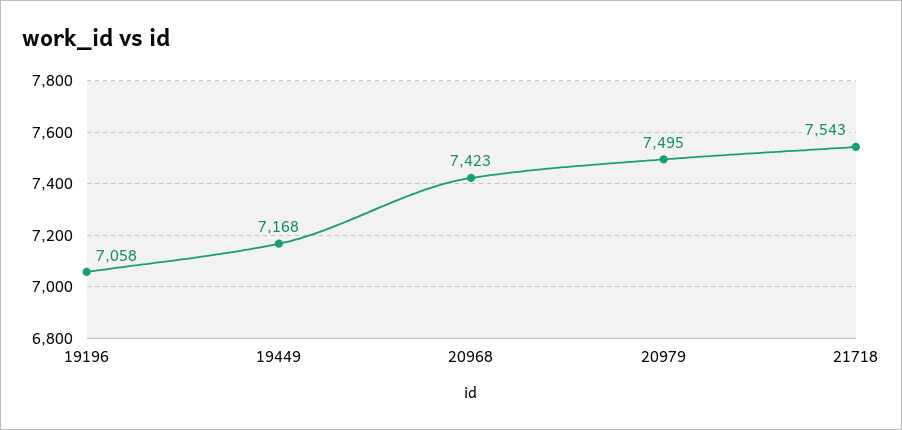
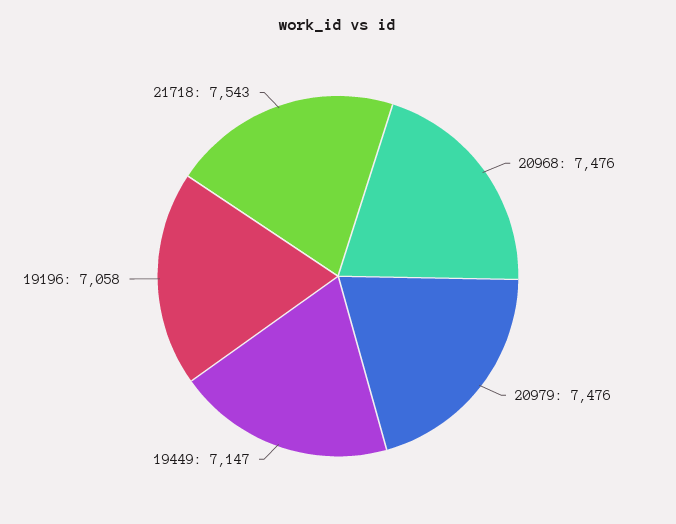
  {
    "19196": 7058,
-   "19449": 7168,
+   "19449": 7147,
-   "20968": 7423,
+   "20968": 7476,
-   "20979": 7495,
+   "20979": 7476,
    "21718": 7543
  }

